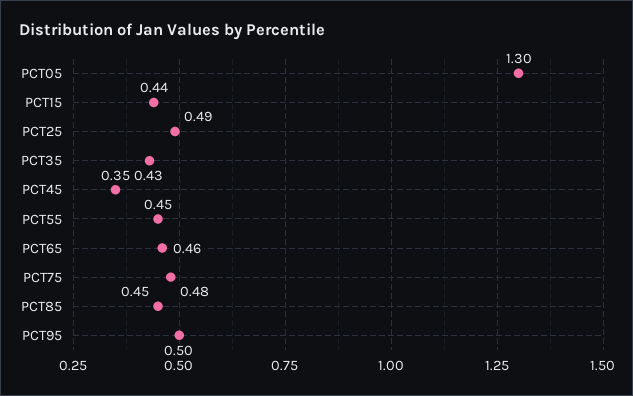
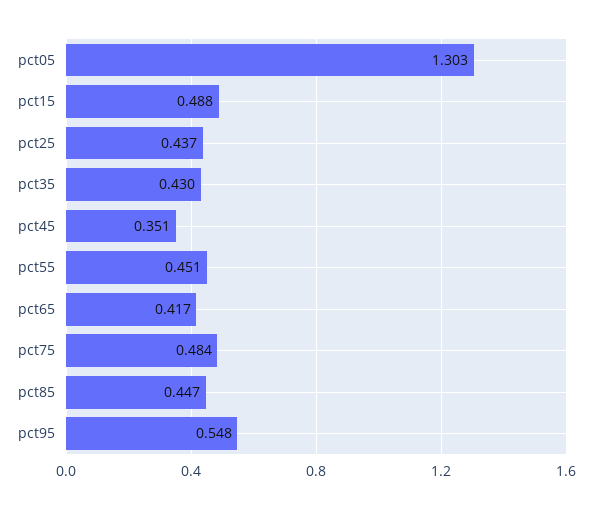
  {
    "PCT05": 1.303,
-   "PCT15": 0.44,
+   "PCT15": 0.488,
-   "PCT25": 0.49,
+   "PCT25": 0.437,
    "PCT35": 0.43,
    "PCT45": 0.351,
    "PCT55": 0.451,
-   "PCT65": 0.46,
+   "PCT65": 0.417,
    "PCT75": 0.484,
    "PCT85": 0.447,
-   "PCT95": 0.5
+   "PCT95": 0.548
  }

